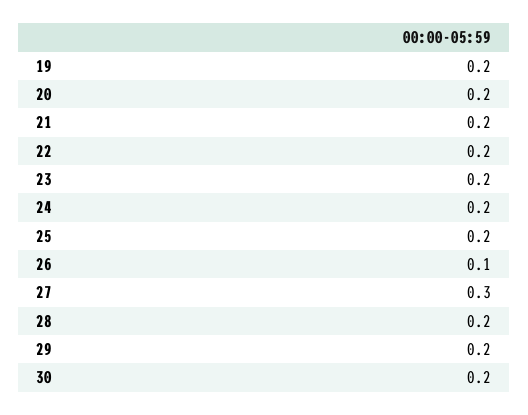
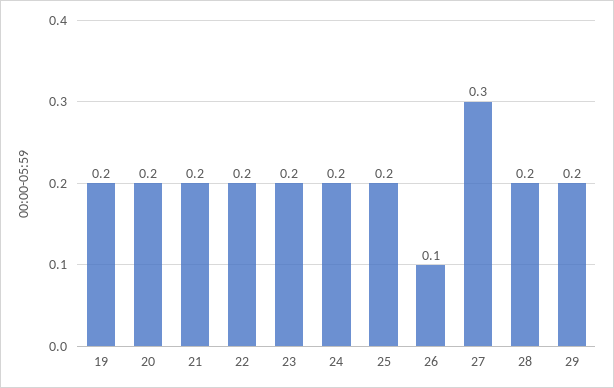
  {
    "19": 0.2,
    "20": 0.2,
    "21": 0.2,
    "22": 0.2,
    "23": 0.2,
    "24": 0.2,
    "25": 0.2,
    "26": 0.1,
    "27": 0.3,
    "28": 0.2,
-   "29": 0.2,
+   "29": 0.2
-   "30": 0.2
  }

